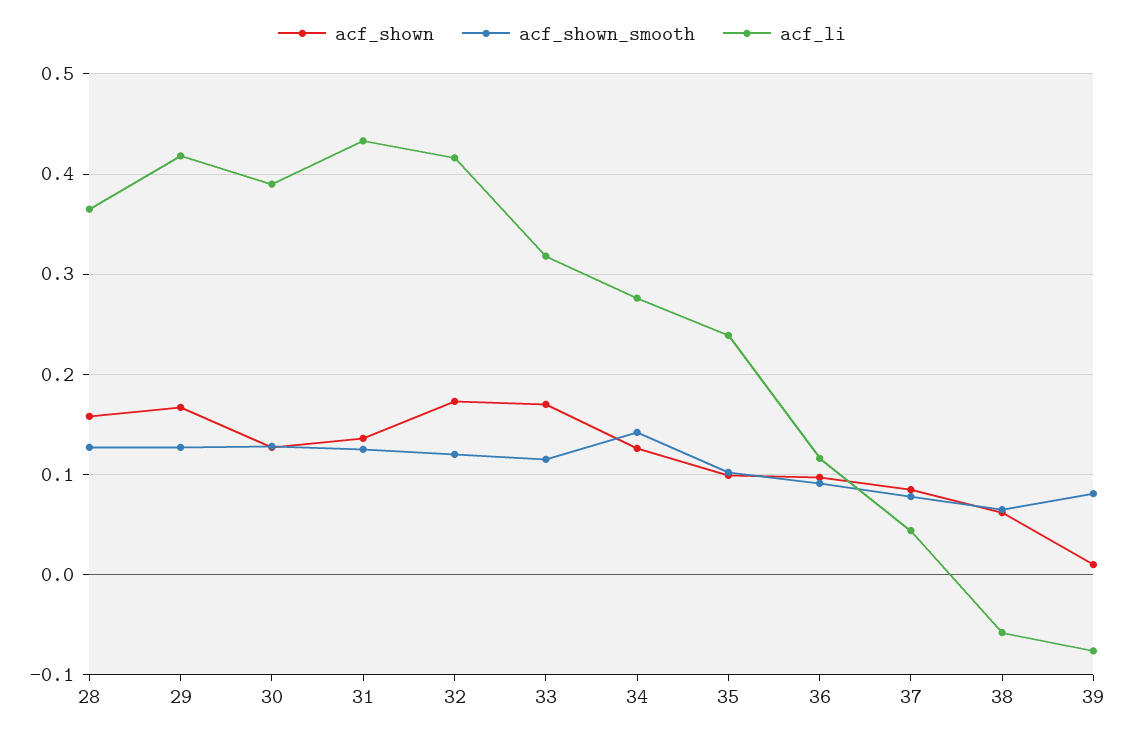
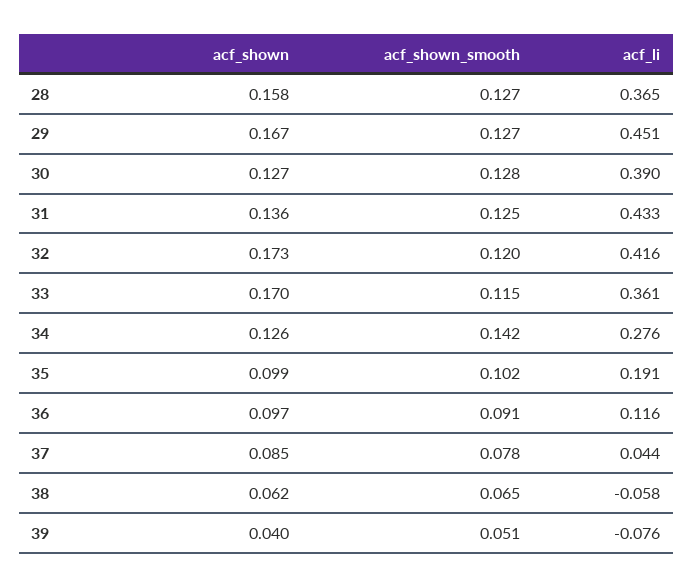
  {
    "acf_shown": {
      "28": 0.158,
      "29": 0.167,
      "30": 0.127,
      "31": 0.136,
      "32": 0.173,
      "33": 0.17,
      "34": 0.126,
      "35": 0.099,
      "36": 0.097,
      "37": 0.085,
      "38": 0.062,
-     "39": 0.01
+     "39": 0.04
    },
    "acf_shown_smooth": {
      "28": 0.127,
      "29": 0.127,
      "30": 0.128,
      "31": 0.125,
      "32": 0.12,
      "33": 0.115,
      "34": 0.142,
      "35": 0.102,
      "36": 0.091,
      "37": 0.078,
      "38": 0.065,
-     "39": 0.08
+     "39": 0.051
    },
    "acf_li": {
      "28": 0.365,
-     "29": 0.42,
+     "29": 0.451,
      "30": 0.39,
      "31": 0.433,
      "32": 0.416,
-     "33": 0.32,
+     "33": 0.361,
      "34": 0.276,
-     "35": 0.24,
+     "35": 0.191,
      "36": 0.116,
      "37": 0.044,
      "38": -0.058,
      "39": -0.076
    }
  }

